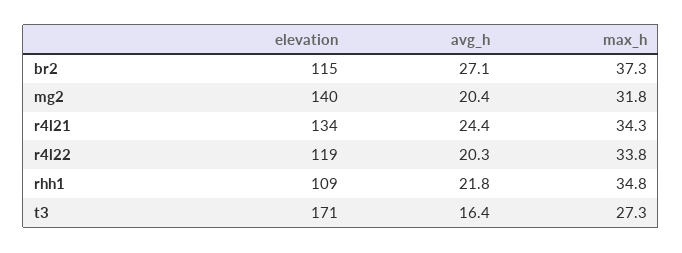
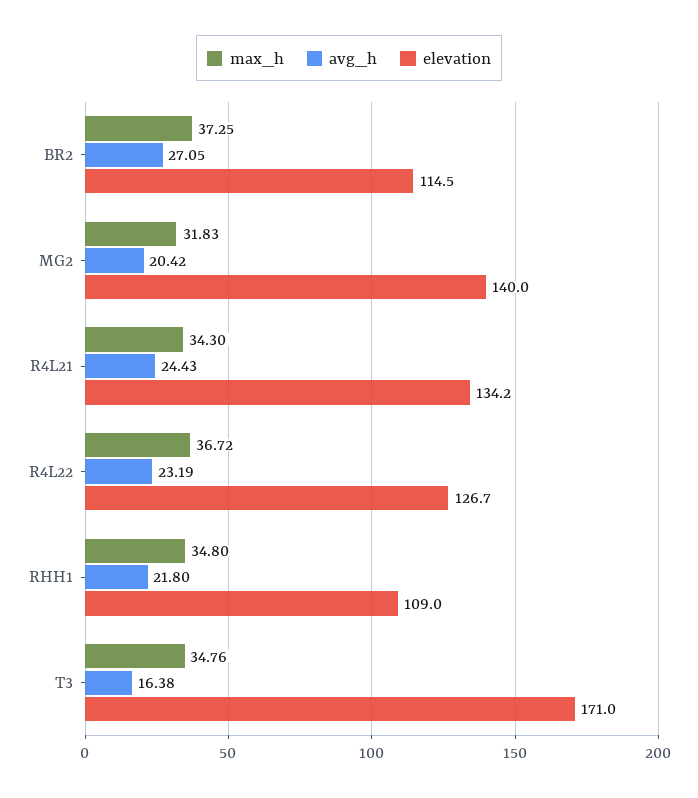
  {
    "elevation": {
      "br2": 114.5,
      "mg2": 140,
      "r4l21": 134.2,
-     "r4l22": 119,
+     "r4l22": 126.7,
      "rhh1": 109,
      "t3": 171
    },
    "avg_h": {
      "br2": 27.05,
      "mg2": 20.42,
      "r4l21": 24.43,
-     "r4l22": 20.3,
+     "r4l22": 23.19,
      "rhh1": 21.8,
      "t3": 16.38
    },
    "max_h": {
      "br2": 37.25,
      "mg2": 31.83,
      "r4l21": 34.3,
-     "r4l22": 33.8,
+     "r4l22": 36.72,
      "rhh1": 34.8,
-     "t3": 27.3
+     "t3": 34.76
    }
  }

